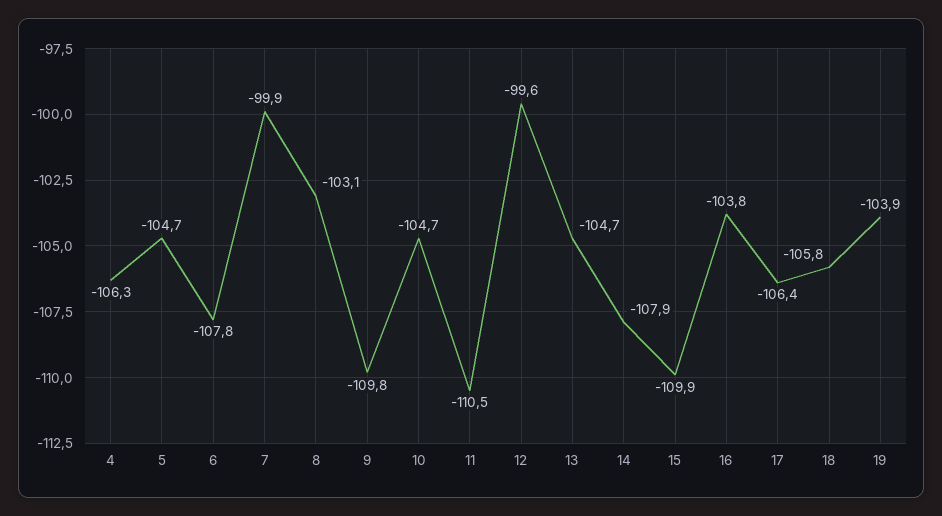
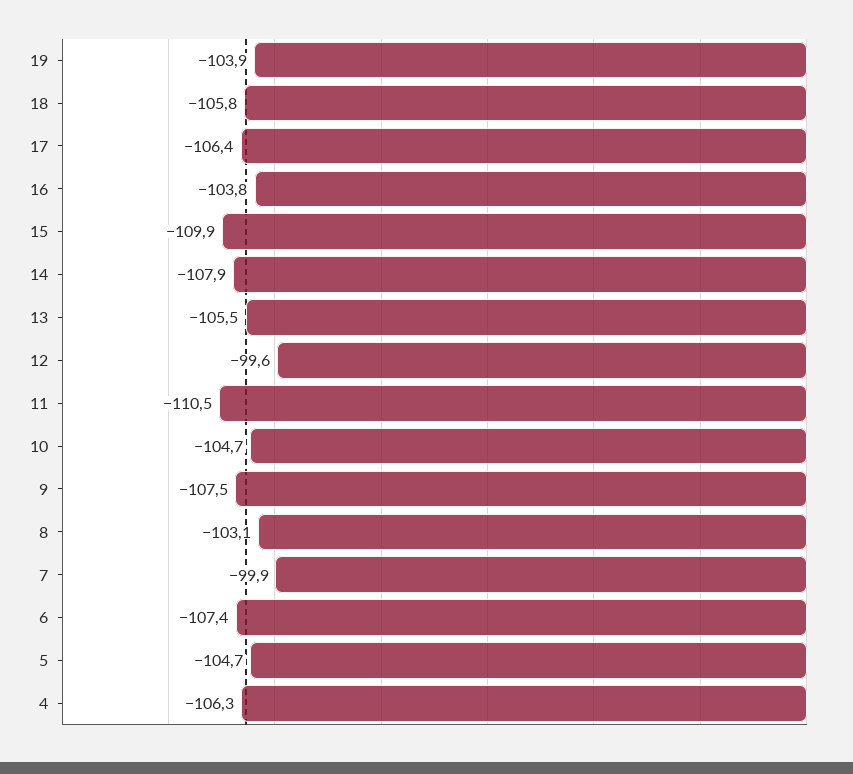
  {
    "4": -106.3,
    "5": -104.7,
-   "6": -107.8,
+   "6": -107.4,
    "7": -99.9,
    "8": -103.1,
-   "9": -109.8,
+   "9": -107.5,
    "10": -104.7,
    "11": -110.5,
    "12": -99.6,
-   "13": -104.7,
+   "13": -105.5,
    "14": -107.9,
    "15": -109.9,
    "16": -103.8,
    "17": -106.4,
    "18": -105.8,
    "19": -103.9
  }

